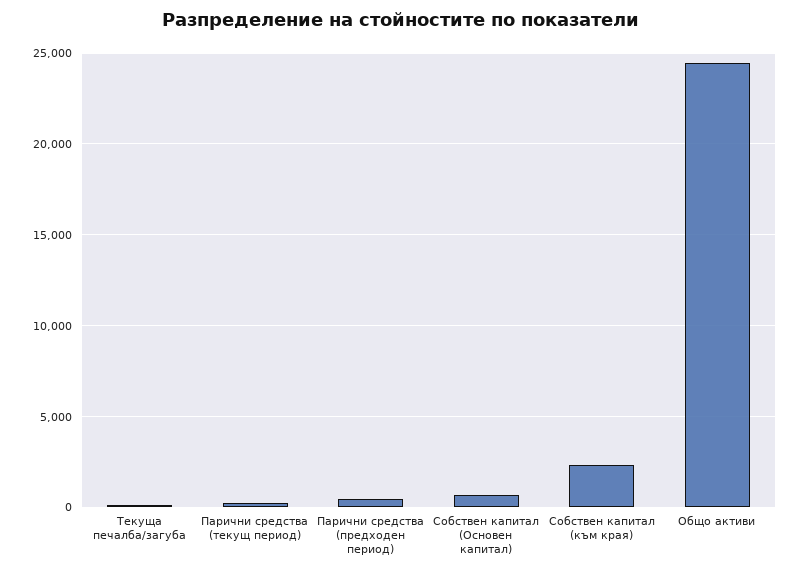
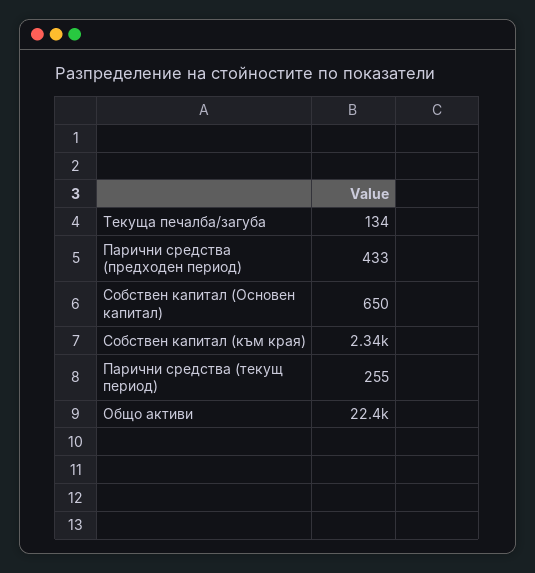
  {
    "Текуща печалба/загуба": 134,
    "Парични средства (текущ период)": 255,
    "Парични средства (предходен период)": 433,
    "Собствен капитал (Основен капитал)": 650,
    "Собствен капитал (към края)": 2340,
-   "Общо активи": 24500
+   "Общо активи": 22400
  }

